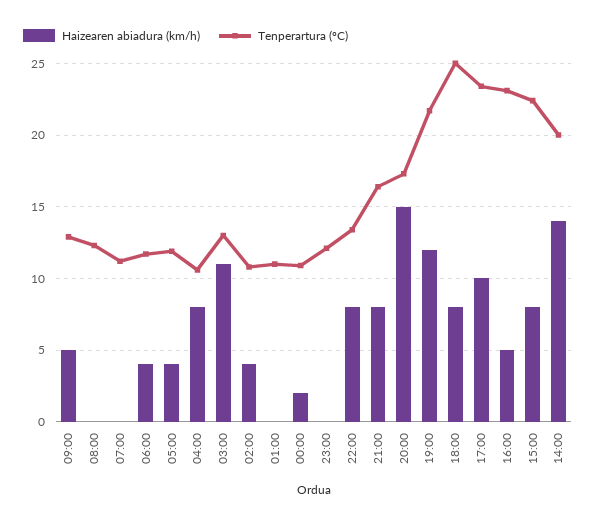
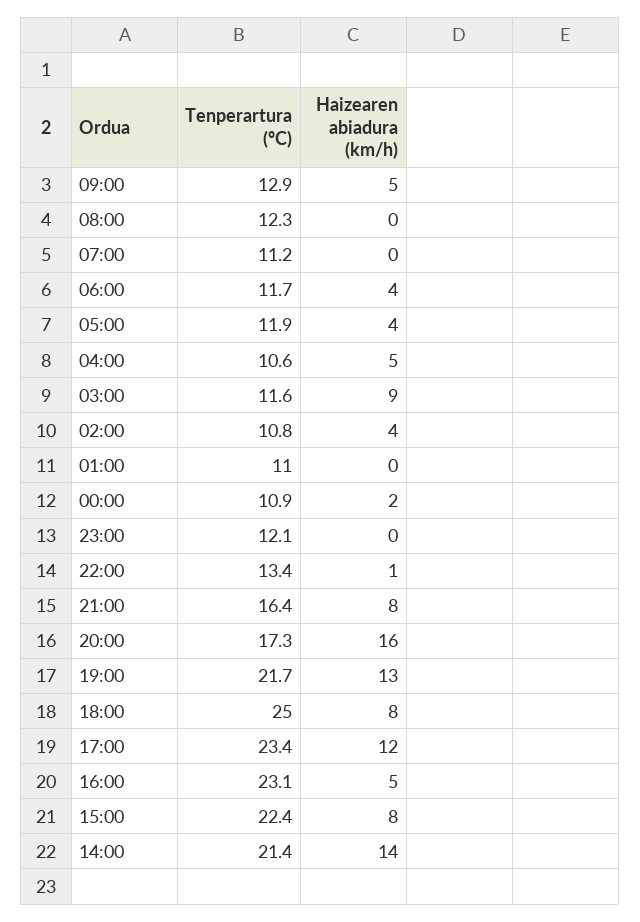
  {
    "Haizearen abiadura (km/h)": {
      "09:00": 5,
      "08:00": 0,
      "07:00": 0,
      "06:00": 4,
      "05:00": 4,
-     "04:00": 8,
+     "04:00": 5,
-     "03:00": 11,
+     "03:00": 9,
      "02:00": 4,
      "01:00": 0,
      "00:00": 2,
      "23:00": 0,
-     "22:00": 8,
+     "22:00": 1,
      "21:00": 8,
-     "20:00": 15,
+     "20:00": 16,
-     "19:00": 12,
+     "19:00": 13,
      "18:00": 8,
-     "17:00": 10,
+     "17:00": 12,
      "16:00": 5,
      "15:00": 8,
      "14:00": 14
    },
    "Tenperartura (ºC)": {
      "09:00": 12.9,
      "08:00": 12.3,
      "07:00": 11.2,
      "06:00": 11.7,
      "05:00": 11.9,
      "04:00": 10.6,
-     "03:00": 13,
+     "03:00": 11.6,
      "02:00": 10.8,
      "01:00": 11,
      "00:00": 10.9,
      "23:00": 12.1,
      "22:00": 13.4,
      "21:00": 16.4,
      "20:00": 17.3,
      "19:00": 21.7,
      "18:00": 25,
      "17:00": 23.4,
      "16:00": 23.1,
      "15:00": 22.4,
-     "14:00": 20
+     "14:00": 21.4
    }
  }

